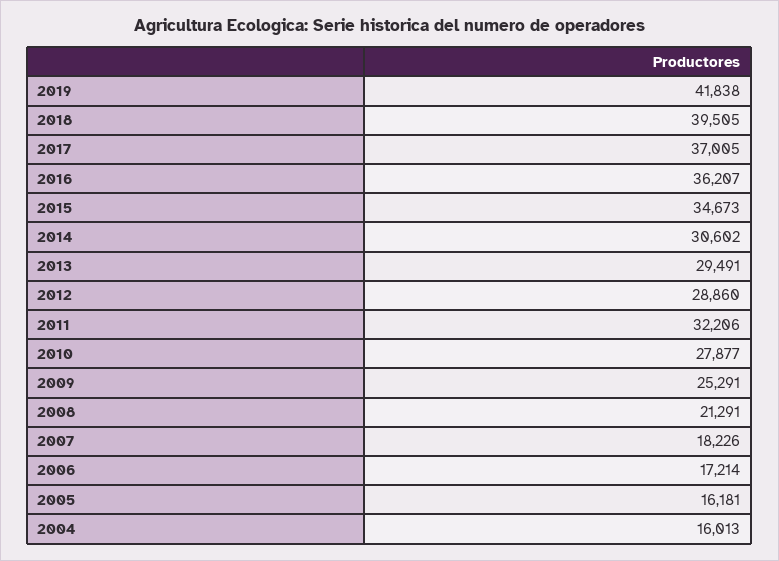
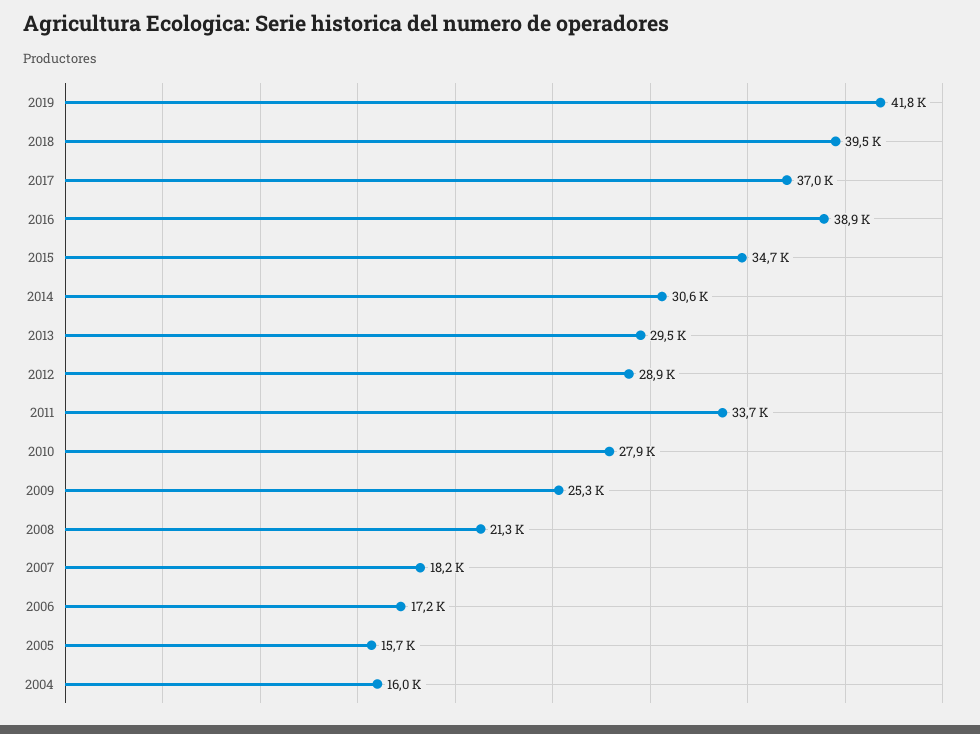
  {
    "2019": 41838,
    "2018": 39505,
    "2017": 37005,
-   "2016": 36207,
+   "2016": 38900,
    "2015": 34673,
    "2014": 30602,
    "2013": 29491,
    "2012": 28860,
-   "2011": 32206,
+   "2011": 33700,
    "2010": 27877,
    "2009": 25291,
    "2008": 21291,
    "2007": 18226,
    "2006": 17214,
-   "2005": 16181,
+   "2005": 15700,
    "2004": 16013
  }

